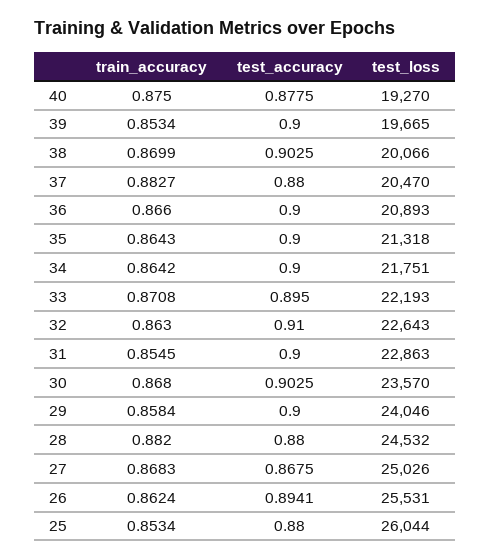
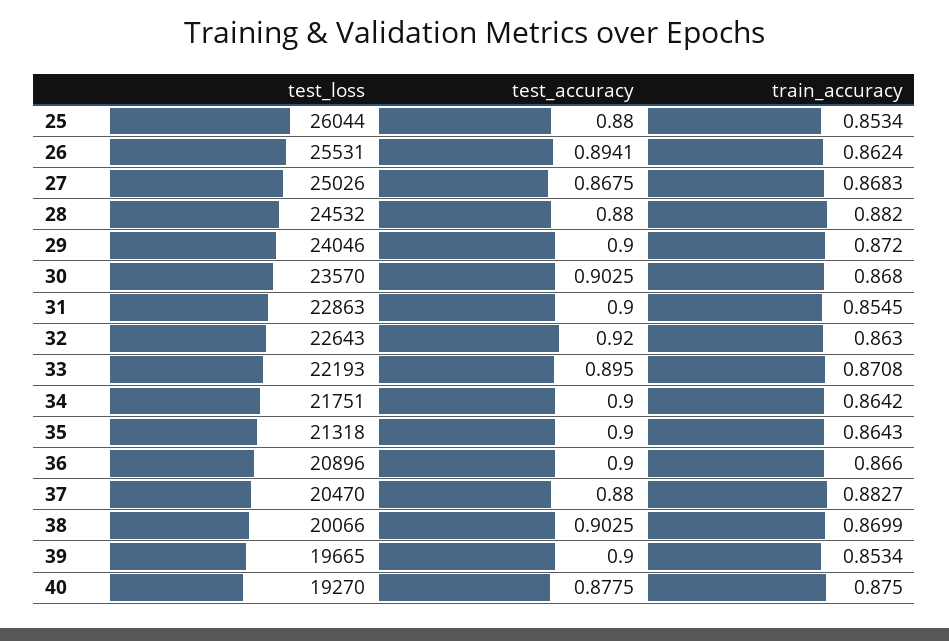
  {
    "train_accuracy": {
      "40": 0.875,
      "39": 0.8534,
      "38": 0.8699,
      "37": 0.8827,
      "36": 0.866,
      "35": 0.8643,
      "34": 0.8642,
      "33": 0.8708,
      "32": 0.863,
      "31": 0.8545,
      "30": 0.868,
-     "29": 0.8584,
+     "29": 0.872,
      "28": 0.882,
      "27": 0.8683,
      "26": 0.8624,
      "25": 0.8534
    },
    "test_accuracy": {
      "40": 0.8775,
      "39": 0.9,
      "38": 0.9025,
      "37": 0.88,
      "36": 0.9,
      "35": 0.9,
      "34": 0.9,
      "33": 0.895,
-     "32": 0.91,
+     "32": 0.92,
      "31": 0.9,
      "30": 0.9025,
      "29": 0.9,
      "28": 0.88,
      "27": 0.8675,
      "26": 0.8941,
      "25": 0.88
    },
    "test_loss": {
      "40": 19270,
      "39": 19665,
      "38": 20066,
      "37": 20470,
-     "36": 20893,
+     "36": 20896,
      "35": 21318,
      "34": 21751,
      "33": 22193,
      "32": 22643,
      "31": 22863,
      "30": 23570,
      "29": 24046,
      "28": 24532,
      "27": 25026,
      "26": 25531,
      "25": 26044
    }
  }

